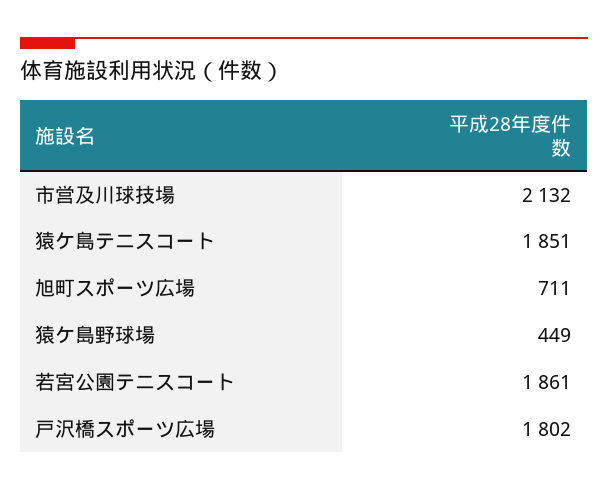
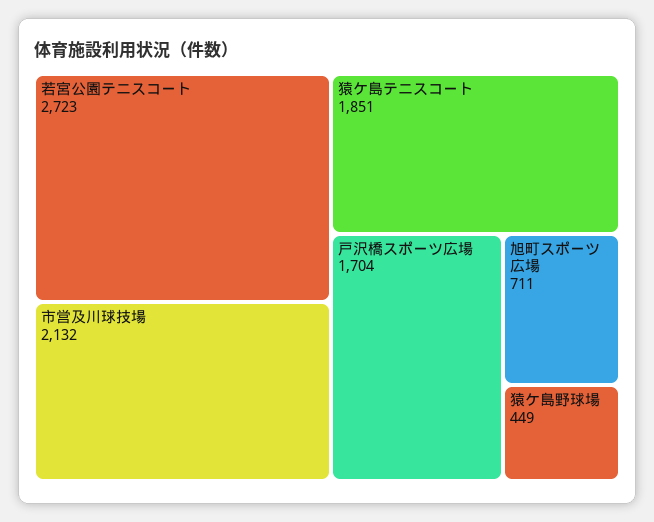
  {
    "市営及川球技場": 2132,
    "猿ケ島テニスコート": 1851,
    "旭町スポーツ広場": 711,
    "猿ケ島野球場": 449,
-   "若宮公園テニスコート": 1861,
+   "若宮公園テニスコート": 2723,
-   "戸沢橋スポーツ広場": 1802
+   "戸沢橋スポーツ広場": 1704
  }

